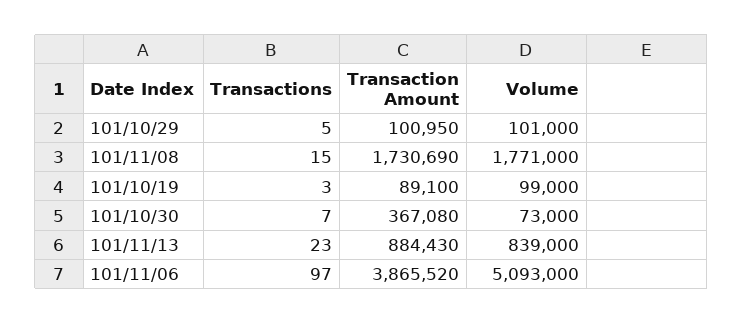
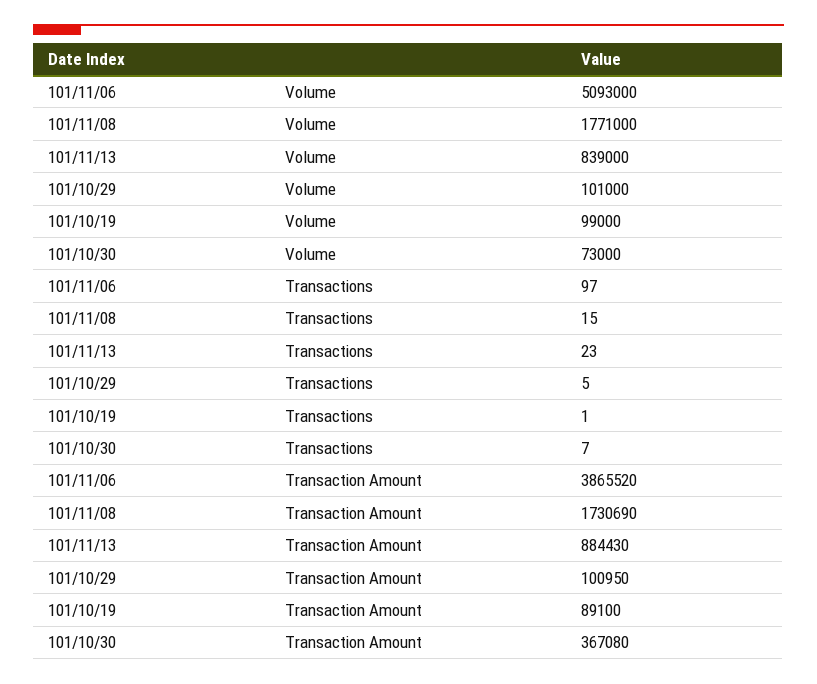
  {
    "Transactions": {
      "101/10/29": 5,
      "101/11/08": 15,
-     "101/10/19": 3,
+     "101/10/19": 1,
      "101/10/30": 7,
      "101/11/13": 23,
      "101/11/06": 97
    },
    "Transaction Amount": {
      "101/10/29": 100950,
      "101/11/08": 1730690,
      "101/10/19": 89100,
      "101/10/30": 367080,
      "101/11/13": 884430,
      "101/11/06": 3865520
    },
    "Volume": {
      "101/10/29": 101000,
      "101/11/08": 1771000,
      "101/10/19": 99000,
      "101/10/30": 73000,
      "101/11/13": 839000,
      "101/11/06": 5093000
    }
  }

